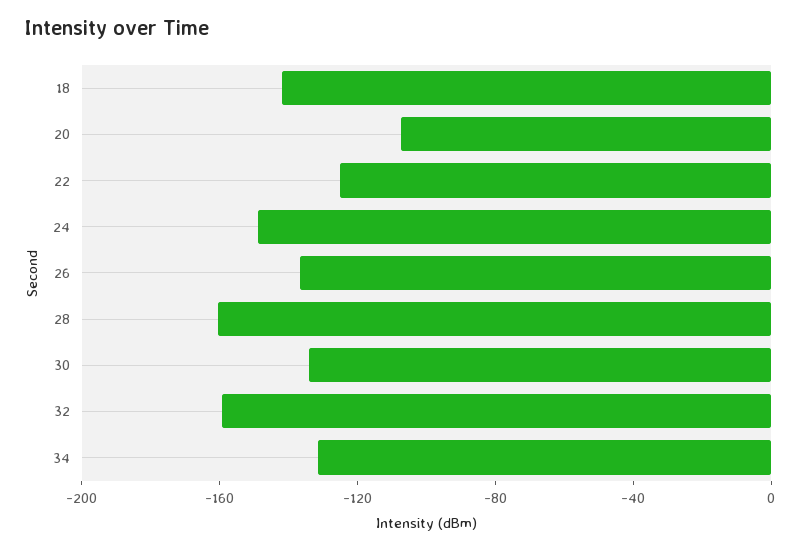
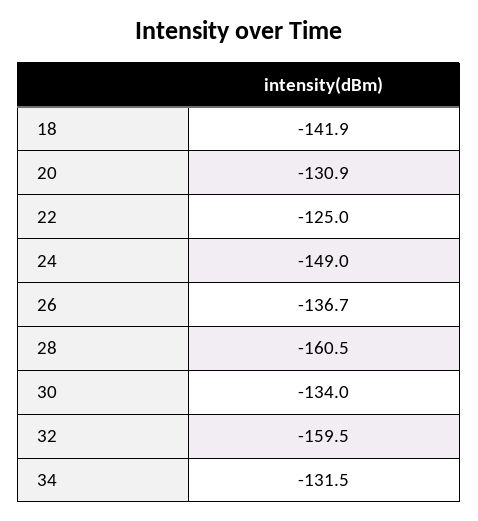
  {
    "18": -141.9,
-   "20": -110,
+   "20": -130.9,
    "22": -125,
    "24": -149,
    "26": -136.7,
    "28": -160.5,
    "30": -134,
    "32": -159.5,
    "34": -131.5
  }

